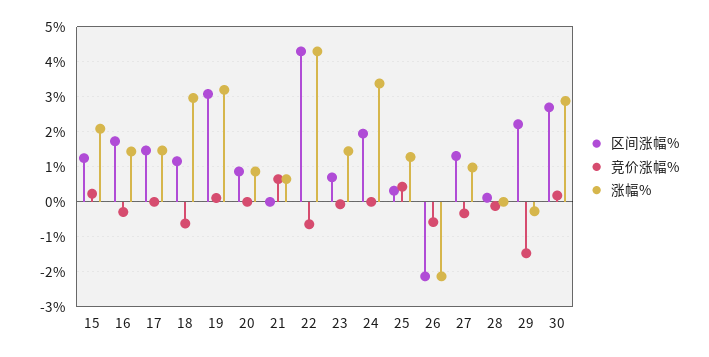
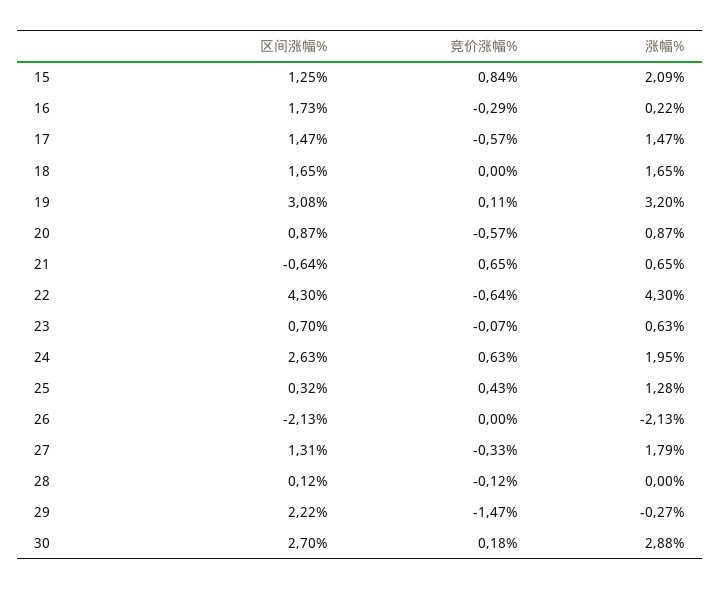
  {
    "区间涨幅%": {
      "15": 1.25,
      "16": 1.73,
      "17": 1.47,
-     "18": 1.2,
+     "18": 1.65,
      "19": 3.08,
      "20": 0.87,
-     "21": 0,
+     "21": -0.64,
      "22": 4.3,
      "23": 0.7,
-     "24": 2,
+     "24": 2.63,
      "25": 0.32,
      "26": -2.13,
      "27": 1.31,
      "28": 0.12,
      "29": 2.22,
      "30": 2.7
    },
    "竞价涨幅%": {
-     "15": 0.2,
+     "15": 0.84,
      "16": -0.29,
-     "17": 0,
+     "17": -0.57,
-     "18": -0.6,
+     "18": 0,
      "19": 0.11,
-     "20": 0,
+     "20": -0.57,
      "21": 0.65,
      "22": -0.64,
      "23": -0.07,
-     "24": 0,
+     "24": 0.63,
      "25": 0.43,
-     "26": -0.6,
+     "26": 0,
      "27": -0.33,
      "28": -0.12,
      "29": -1.47,
      "30": 0.18
    },
    "涨幅%": {
      "15": 2.09,
-     "16": 1.4,
+     "16": 0.22,
      "17": 1.47,
-     "18": 3,
+     "18": 1.65,
      "19": 3.2,
      "20": 0.87,
      "21": 0.65,
      "22": 4.3,
-     "23": 1.4,
+     "23": 0.63,
-     "24": 3.4,
+     "24": 1.95,
      "25": 1.28,
      "26": -2.13,
-     "27": 1,
+     "27": 1.79,
      "28": 0,
      "29": -0.27,
      "30": 2.88
    }
  }

